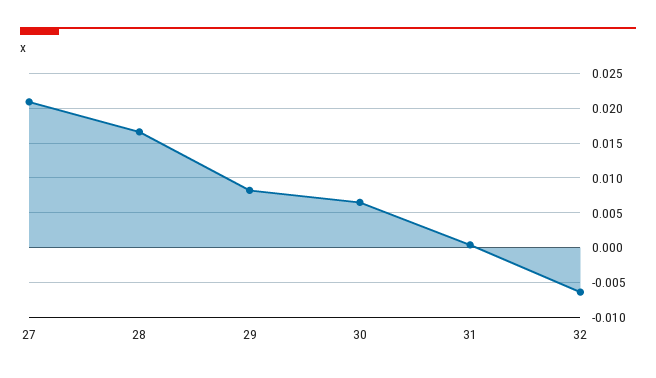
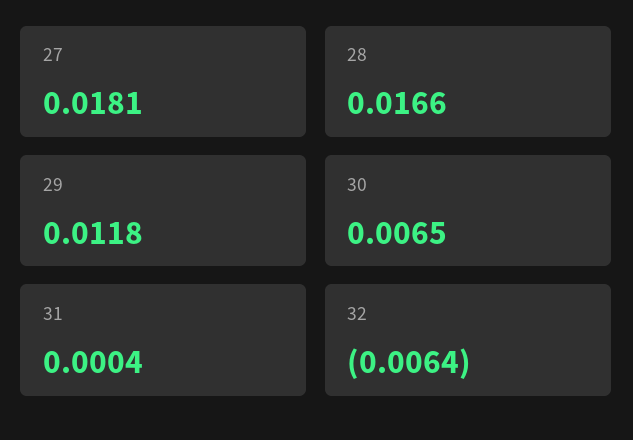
  {
-   "27": 0.021,
+   "27": 0.0181,
    "28": 0.0166,
-   "29": 0.008,
+   "29": 0.0118,
    "30": 0.0065,
    "31": 0.0004,
    "32": -0.0064
  }

